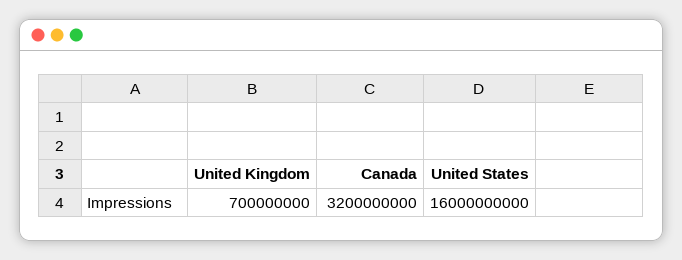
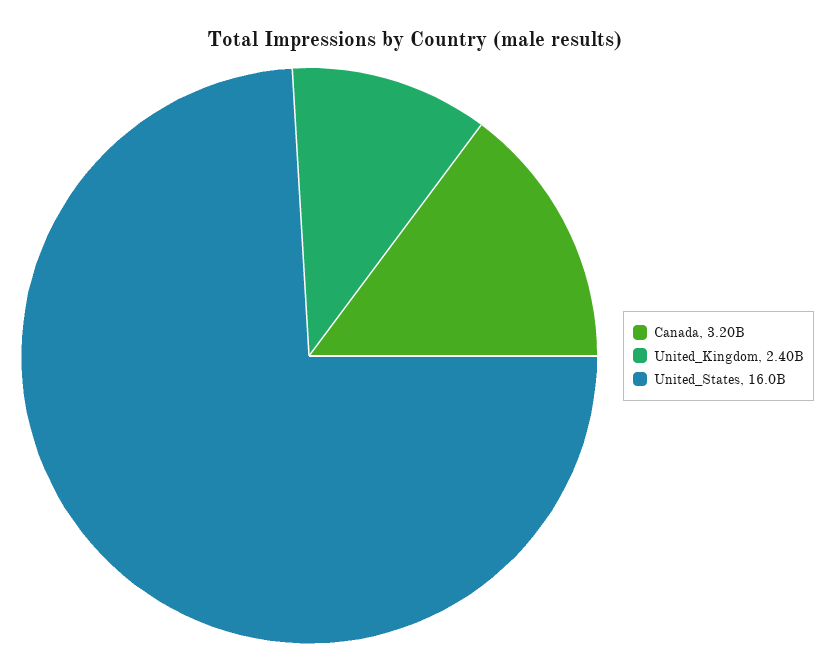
  {
-   "United Kingdom": 700000000,
+   "United Kingdom": 2400000000,
    "Canada": 3200000000,
    "United States": 16000000000
  }

